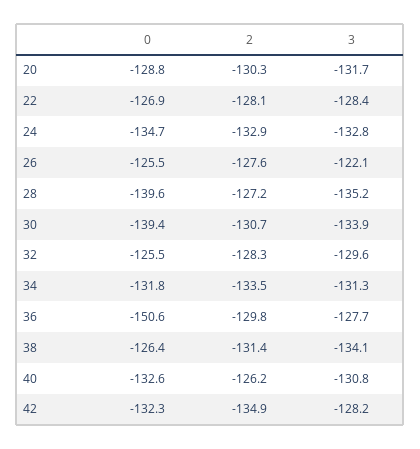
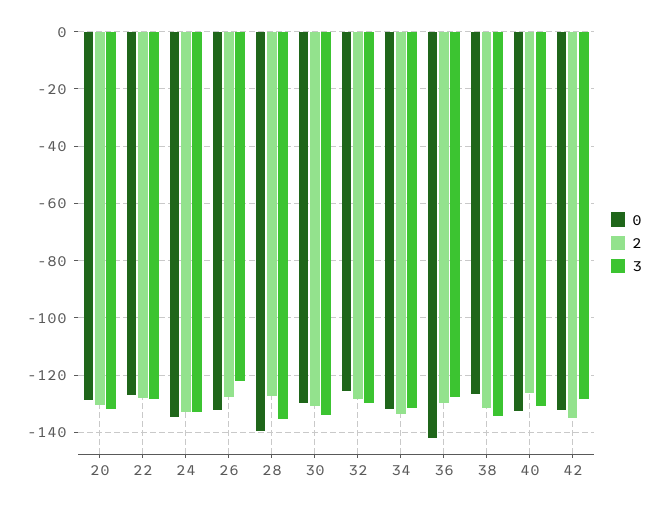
  {
    "0": {
      "20": -128.8,
      "22": -126.9,
      "24": -134.7,
-     "26": -125.5,
+     "26": -132.5,
      "28": -139.6,
-     "30": -139.4,
+     "30": -130,
      "32": -125.5,
      "34": -131.8,
-     "36": -150.6,
+     "36": -142.5,
      "38": -126.4,
      "40": -132.6,
      "42": -132.3
    },
    "2": {
      "20": -130.3,
      "22": -128.1,
      "24": -132.9,
      "26": -127.6,
      "28": -127.2,
      "30": -130.7,
      "32": -128.3,
      "34": -133.5,
      "36": -129.8,
      "38": -131.4,
      "40": -126.2,
      "42": -134.9
    },
    "3": {
      "20": -131.7,
      "22": -128.4,
      "24": -132.8,
      "26": -122.1,
      "28": -135.2,
      "30": -133.9,
      "32": -129.6,
      "34": -131.3,
      "36": -127.7,
      "38": -134.1,
      "40": -130.8,
      "42": -128.2
    }
  }

